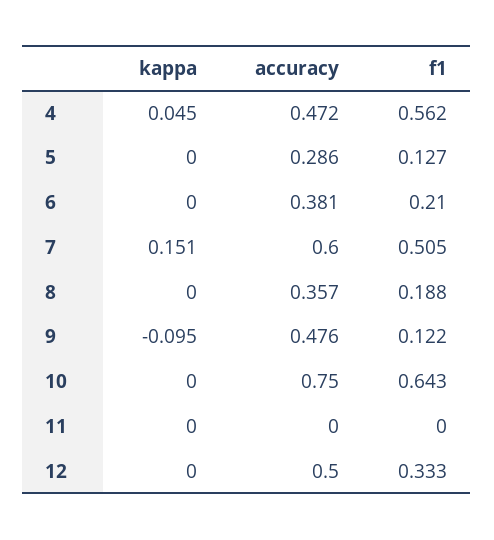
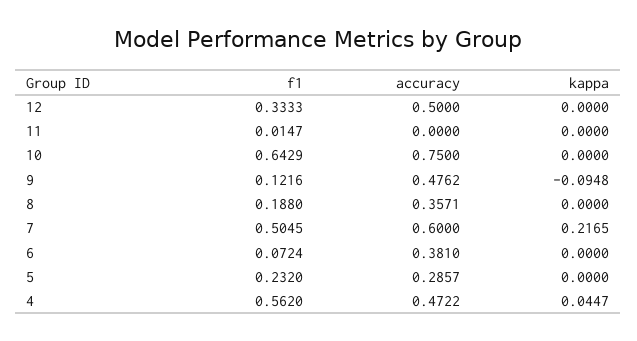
  {
    "kappa": {
      "4": 0.0447,
      "5": 0,
      "6": 0,
-     "7": 0.151,
+     "7": 0.2165,
      "8": 0,
      "9": -0.0948,
      "10": 0,
      "11": 0,
      "12": 0
    },
    "accuracy": {
      "4": 0.4722,
      "5": 0.2857,
      "6": 0.381,
      "7": 0.6,
      "8": 0.3571,
      "9": 0.4762,
      "10": 0.75,
      "11": 0,
      "12": 0.5
    },
    "f1": {
      "4": 0.562,
-     "5": 0.127,
+     "5": 0.232,
-     "6": 0.21,
+     "6": 0.0724,
      "7": 0.5045,
      "8": 0.188,
      "9": 0.1216,
      "10": 0.6429,
-     "11": 0,
+     "11": 0.0147,
      "12": 0.3333
    }
  }

